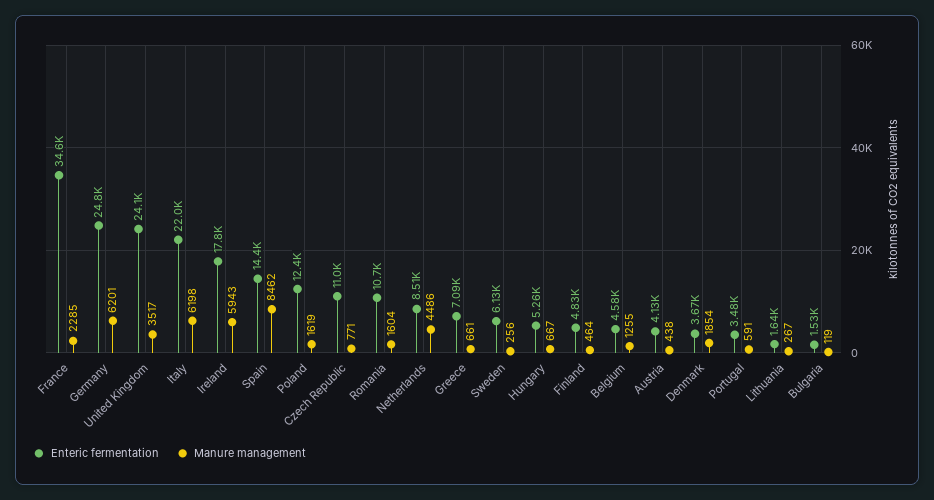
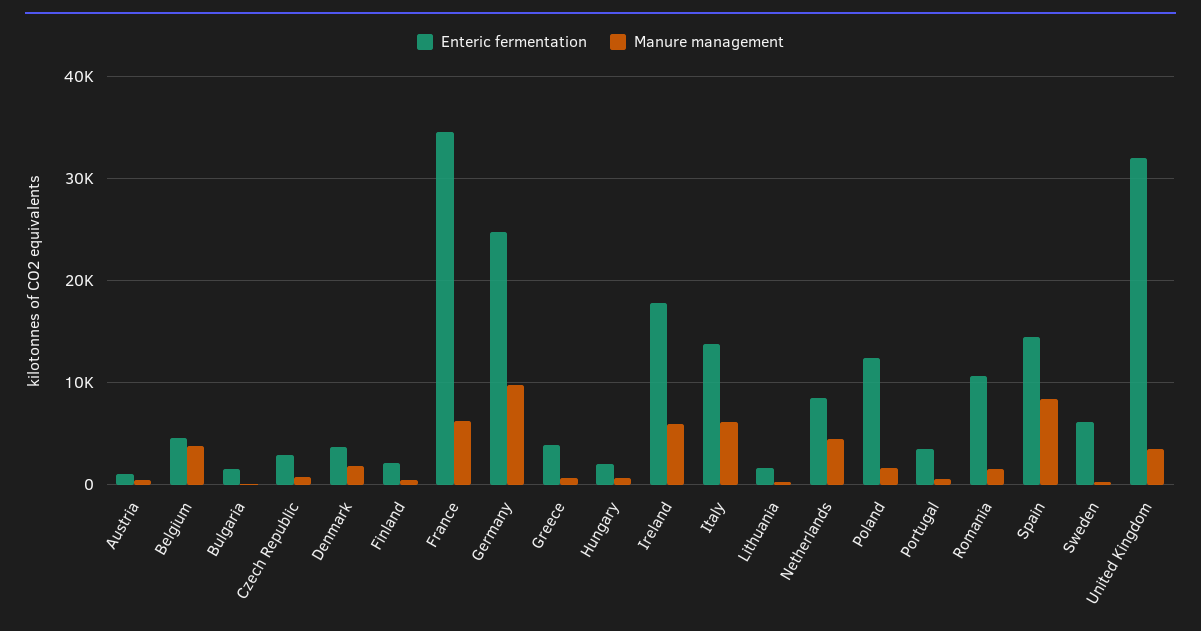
  {
    "Enteric fermentation": {
      "France": 34600,
      "Germany": 24800,
-     "United Kingdom": 24100,
+     "United Kingdom": 32000,
-     "Italy": 22000,
+     "Italy": 14000,
      "Ireland": 17800,
      "Spain": 14400,
      "Poland": 12400,
-     "Czech Republic": 11000,
+     "Czech Republic": 3000,
      "Romania": 10700,
      "Netherlands": 8510,
-     "Greece": 7090,
+     "Greece": 4000,
      "Sweden": 6130,
-     "Hungary": 5260,
+     "Hungary": 2000,
-     "Finland": 4830,
+     "Finland": 2000,
      "Belgium": 4580,
-     "Austria": 4130,
+     "Austria": 1000,
      "Denmark": 3670,
      "Portugal": 3480,
      "Lithuania": 1640,
      "Bulgaria": 1530
    },
    "Manure management": {
-     "France": 2285,
+     "France": 6000,
-     "Germany": 6201,
+     "Germany": 10000,
      "United Kingdom": 3517,
      "Italy": 6198,
      "Ireland": 5943,
      "Spain": 8462,
      "Poland": 1619,
      "Czech Republic": 771,
      "Romania": 1604,
      "Netherlands": 4486,
      "Greece": 661,
      "Sweden": 256,
      "Hungary": 667,
      "Finland": 464,
-     "Belgium": 1255,
+     "Belgium": 4000,
      "Austria": 438,
      "Denmark": 1854,
      "Portugal": 591,
      "Lithuania": 267,
      "Bulgaria": 119
    }
  }

